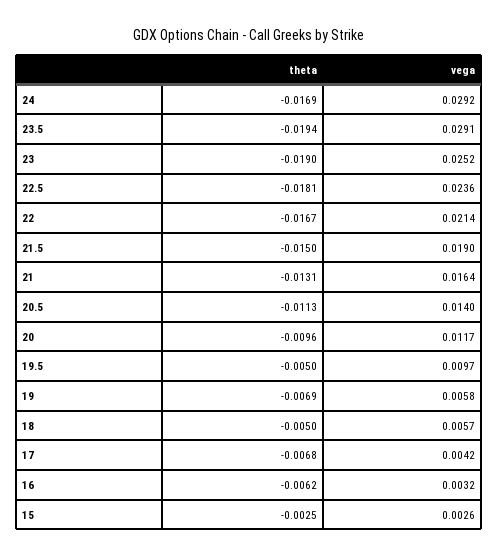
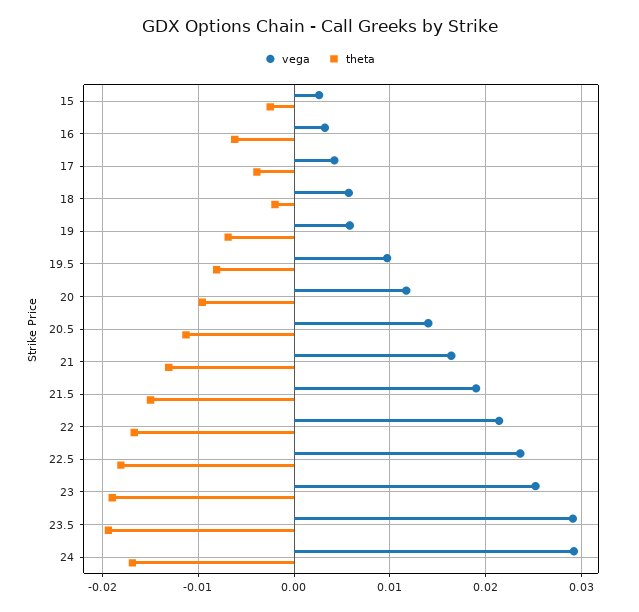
  {
    "theta": {
      "24": -0.0169,
      "23.5": -0.0194,
      "23": -0.019,
      "22.5": -0.0181,
      "22": -0.0167,
      "21.5": -0.015,
      "21": -0.0131,
      "20.5": -0.0113,
      "20": -0.0096,
-     "19.5": -0.005,
+     "19.5": -0.008,
      "19": -0.0069,
-     "18": -0.005,
+     "18": -0.002,
-     "17": -0.0068,
+     "17": -0.004,
      "16": -0.0062,
      "15": -0.0025
    },
    "vega": {
      "24": 0.0292,
      "23.5": 0.0291,
      "23": 0.0252,
      "22.5": 0.0236,
      "22": 0.0214,
      "21.5": 0.019,
      "21": 0.0164,
      "20.5": 0.014,
      "20": 0.0117,
      "19.5": 0.0097,
      "19": 0.0058,
      "18": 0.0057,
      "17": 0.0042,
      "16": 0.0032,
      "15": 0.0026
    }
  }

